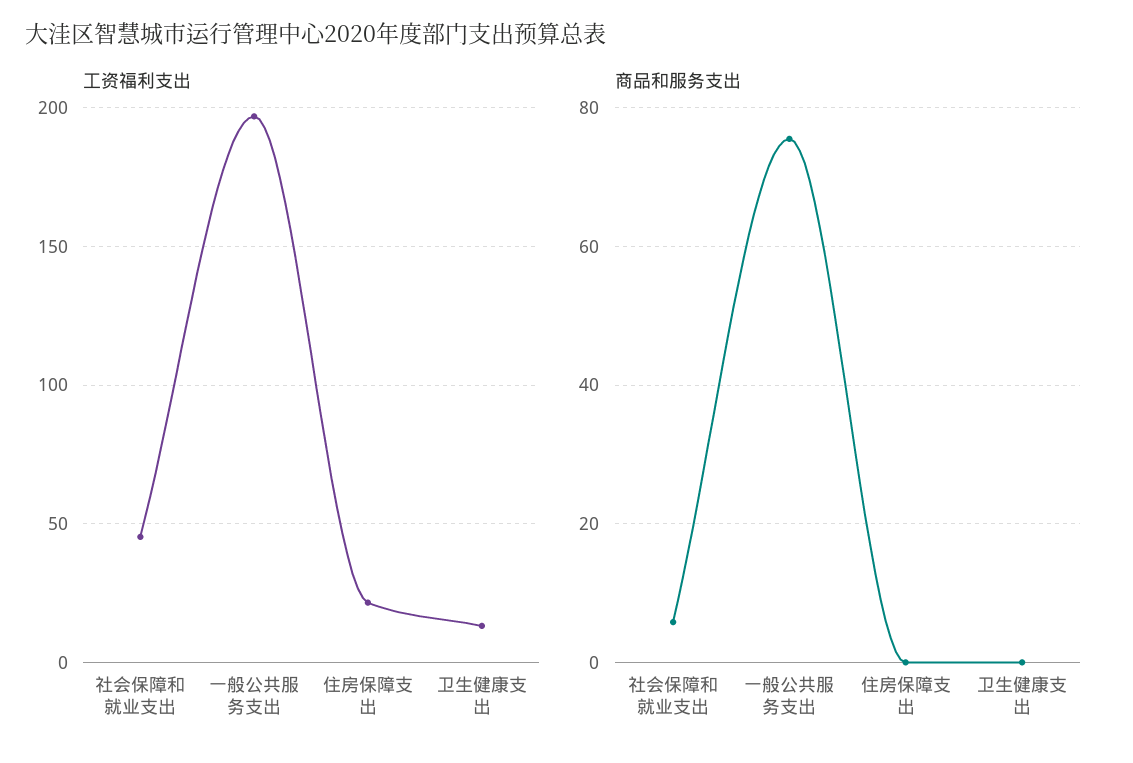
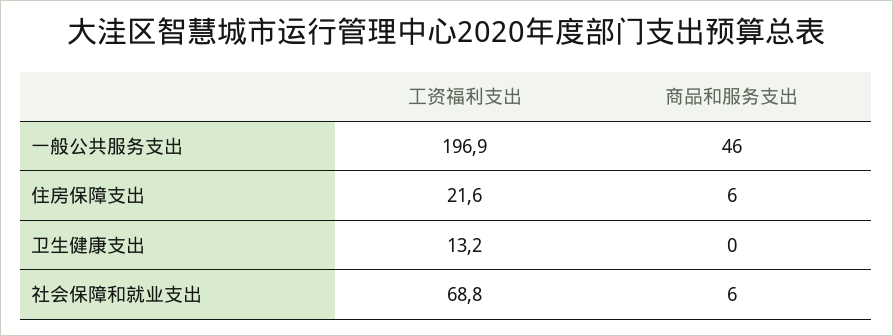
  {
    "工资福利支出": {
-     "社会保障和就业支出": 45,
+     "社会保障和就业支出": 68.8,
      "一般公共服务支出": 196.9,
      "住房保障支出": 21.6,
      "卫生健康支出": 13.2
    },
    "商品和服务支出": {
      "社会保障和就业支出": 6,
-     "一般公共服务支出": 76,
+     "一般公共服务支出": 46,
-     "住房保障支出": 0,
+     "住房保障支出": 6,
      "卫生健康支出": 0
    }
  }

